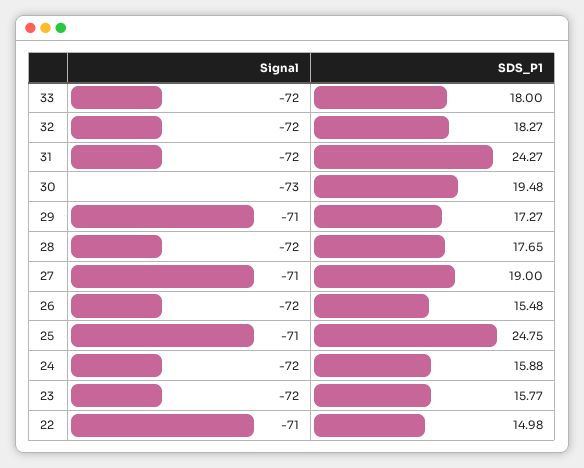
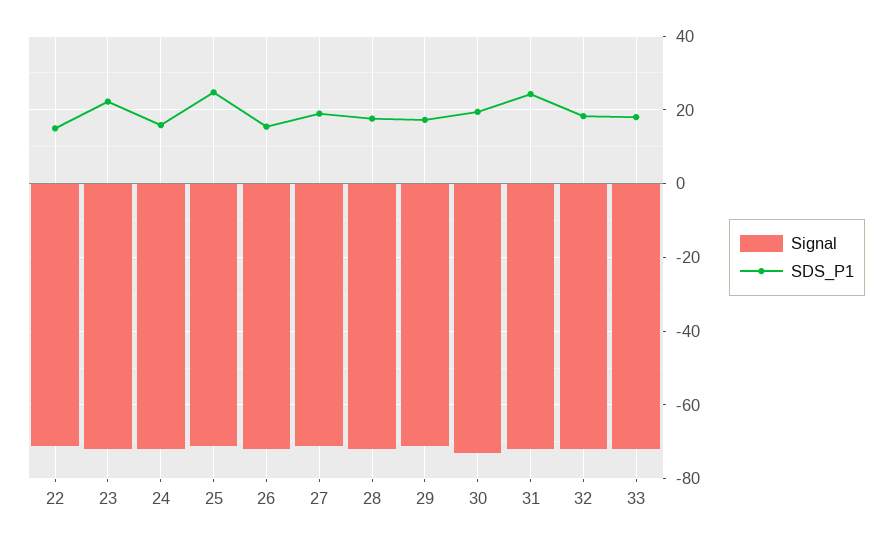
  {
    "Signal": {
      "33": -72,
      "32": -72,
      "31": -72,
      "30": -73,
      "29": -71,
      "28": -72,
      "27": -71,
      "26": -72,
      "25": -71,
      "24": -72,
      "23": -72,
      "22": -71
    },
    "SDS_P1": {
      "33": 18,
      "32": 18.27,
      "31": 24.27,
      "30": 19.48,
      "29": 17.27,
      "28": 17.65,
      "27": 19,
      "26": 15.48,
      "25": 24.75,
      "24": 15.88,
-     "23": 15.77,
+     "23": 22,
      "22": 14.98
    }
  }

